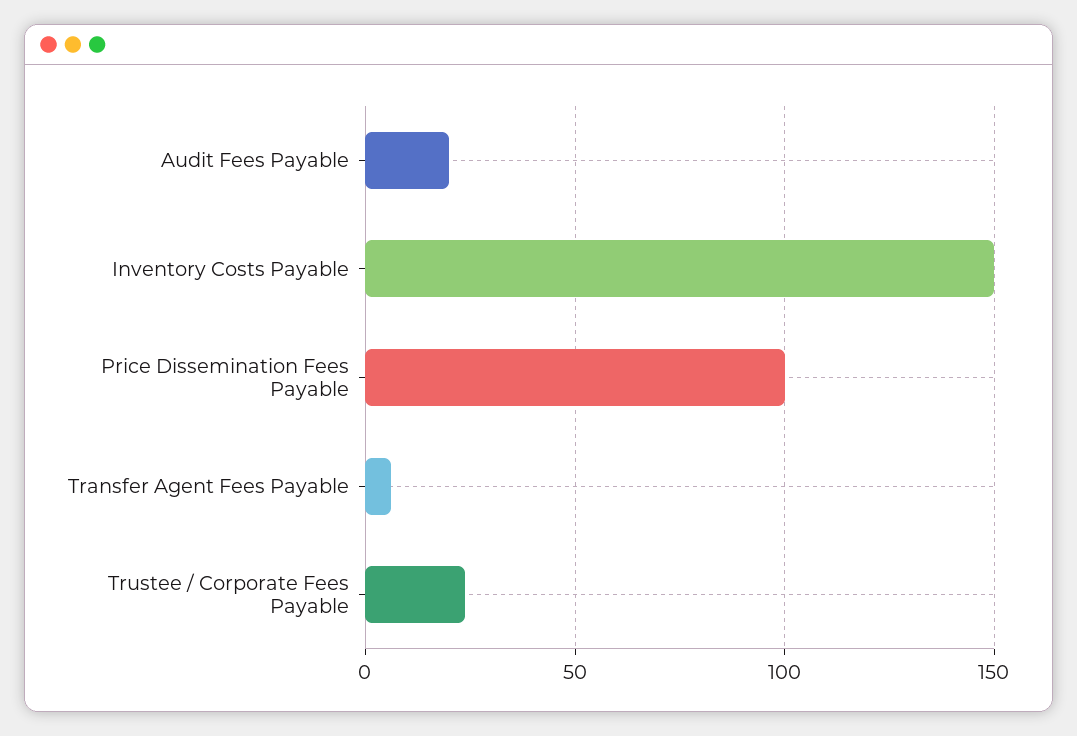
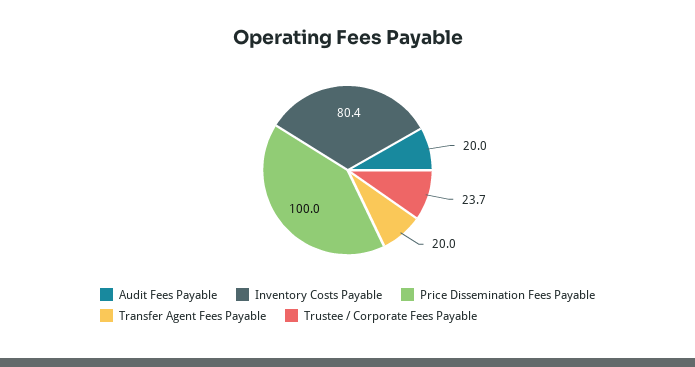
  {
    "Audit Fees Payable": 20,
-   "Inventory Costs Payable": 150,
+   "Inventory Costs Payable": 80.4,
    "Price Dissemination Fees Payable": 100,
-   "Transfer Agent Fees Payable": 5,
+   "Transfer Agent Fees Payable": 20,
    "Trustee / Corporate Fees Payable": 23.7
  }

